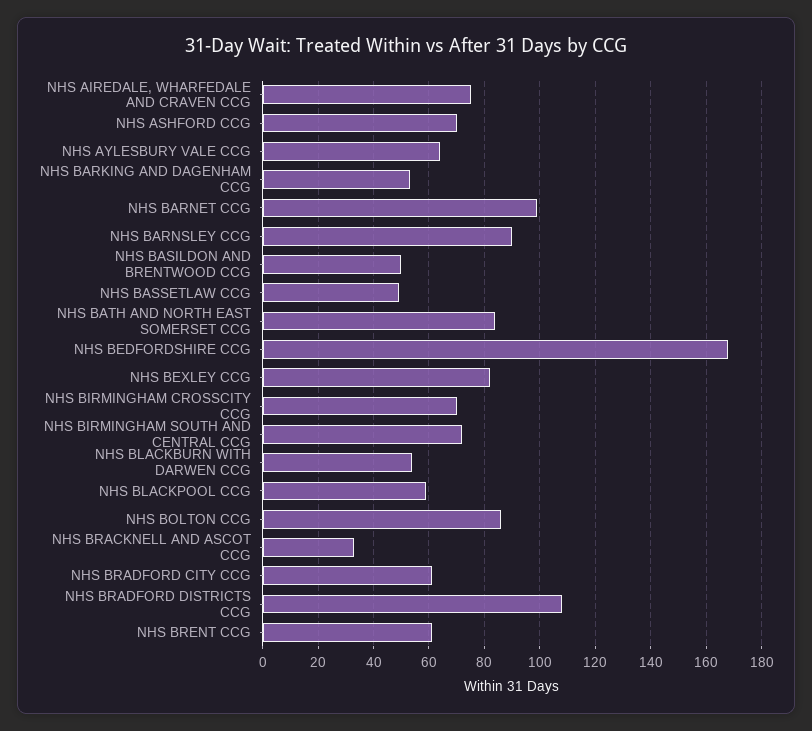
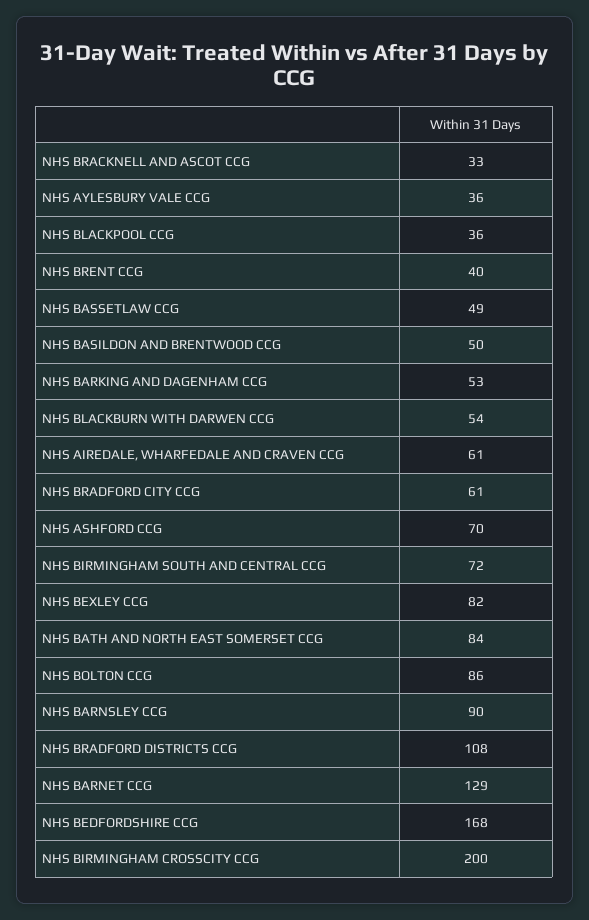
  {
-   "NHS AIREDALE, WHARFEDALE AND CRAVEN CCG": 75,
+   "NHS AIREDALE, WHARFEDALE AND CRAVEN CCG": 61,
    "NHS ASHFORD CCG": 70,
-   "NHS AYLESBURY VALE CCG": 65,
+   "NHS AYLESBURY VALE CCG": 36,
    "NHS BARKING AND DAGENHAM CCG": 53,
-   "NHS BARNET CCG": 100,
+   "NHS BARNET CCG": 129,
    "NHS BARNSLEY CCG": 90,
    "NHS BASILDON AND BRENTWOOD CCG": 50,
    "NHS BASSETLAW CCG": 49,
    "NHS BATH AND NORTH EAST SOMERSET CCG": 84,
    "NHS BEDFORDSHIRE CCG": 168,
    "NHS BEXLEY CCG": 82,
-   "NHS BIRMINGHAM CROSSCITY CCG": 70,
+   "NHS BIRMINGHAM CROSSCITY CCG": 200,
    "NHS BIRMINGHAM SOUTH AND CENTRAL CCG": 72,
    "NHS BLACKBURN WITH DARWEN CCG": 54,
-   "NHS BLACKPOOL CCG": 60,
+   "NHS BLACKPOOL CCG": 36,
    "NHS BOLTON CCG": 86,
    "NHS BRACKNELL AND ASCOT CCG": 33,
    "NHS BRADFORD CITY CCG": 61,
    "NHS BRADFORD DISTRICTS CCG": 108,
-   "NHS BRENT CCG": 60
+   "NHS BRENT CCG": 40
  }

